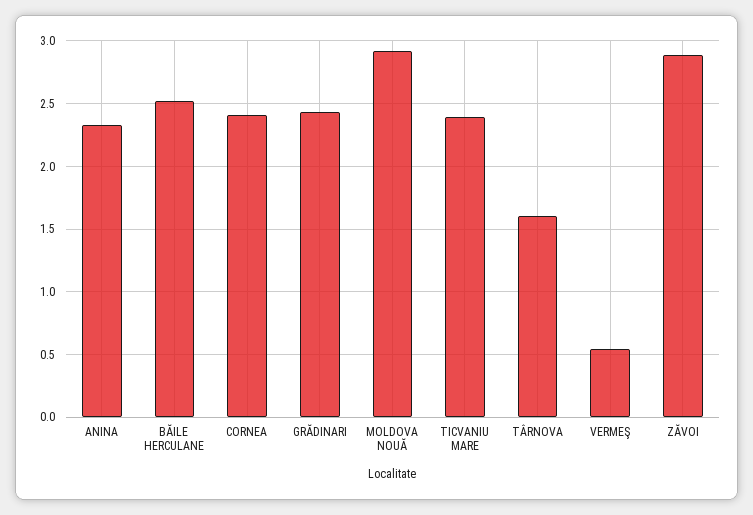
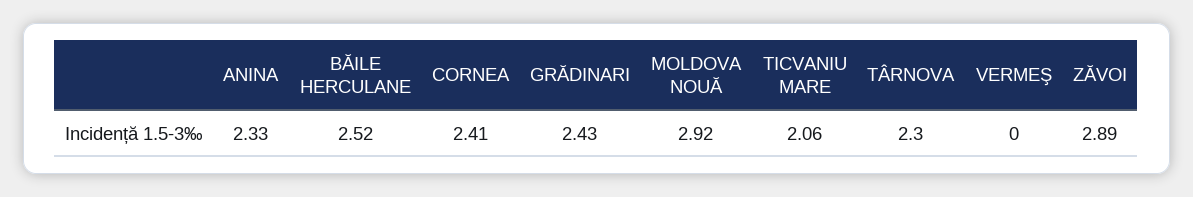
  {
    "ANINA": 2.33,
    "BĂILE HERCULANE": 2.52,
    "CORNEA": 2.41,
    "GRĂDINARI": 2.43,
    "MOLDOVA NOUĂ": 2.92,
-   "TICVANIU MARE": 2.4,
+   "TICVANIU MARE": 2.06,
-   "TÂRNOVA": 1.6,
+   "TÂRNOVA": 2.3,
-   "VERMEŞ": 0.55,
+   "VERMEŞ": 0,
    "ZĂVOI": 2.89
  }

